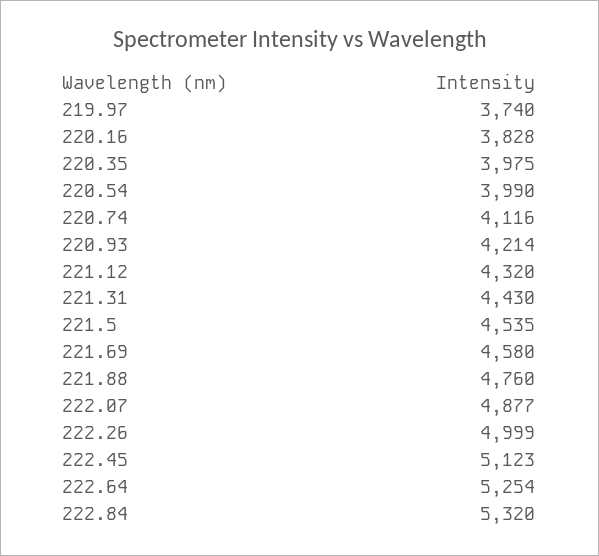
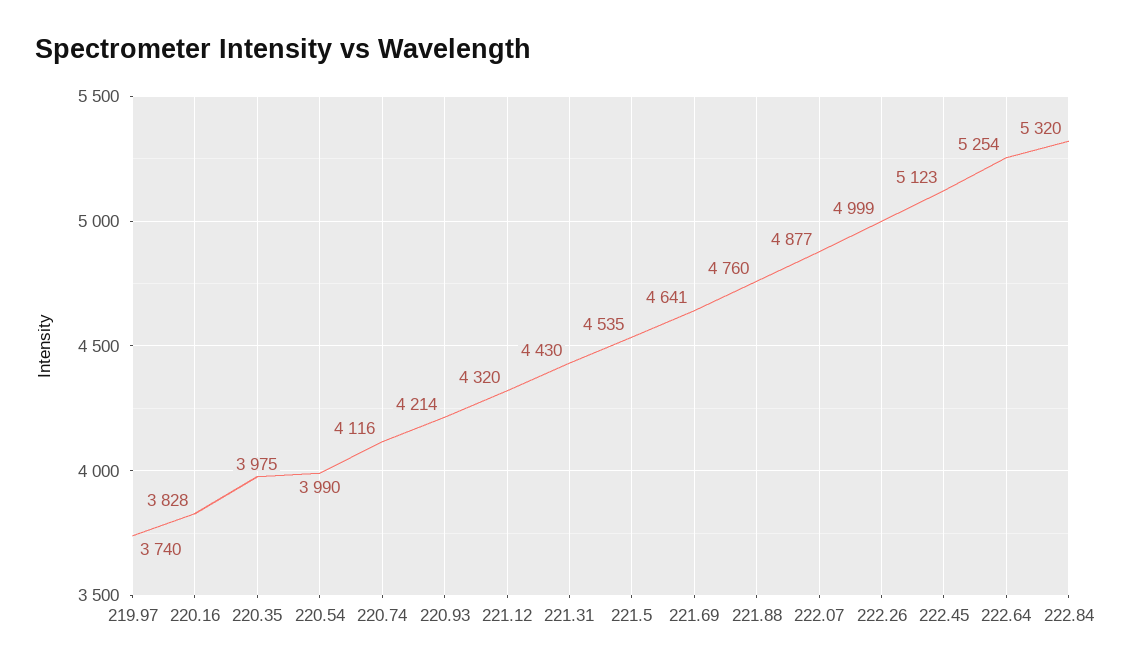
  {
    "219.97": 3740,
    "220.16": 3828,
    "220.35": 3975,
    "220.54": 3990,
    "220.74": 4116,
    "220.93": 4214,
    "221.12": 4320,
    "221.31": 4430,
    "221.5": 4535,
-   "221.69": 4580,
+   "221.69": 4641,
    "221.88": 4760,
    "222.07": 4877,
    "222.26": 4999,
    "222.45": 5123,
    "222.64": 5254,
    "222.84": 5320
  }

